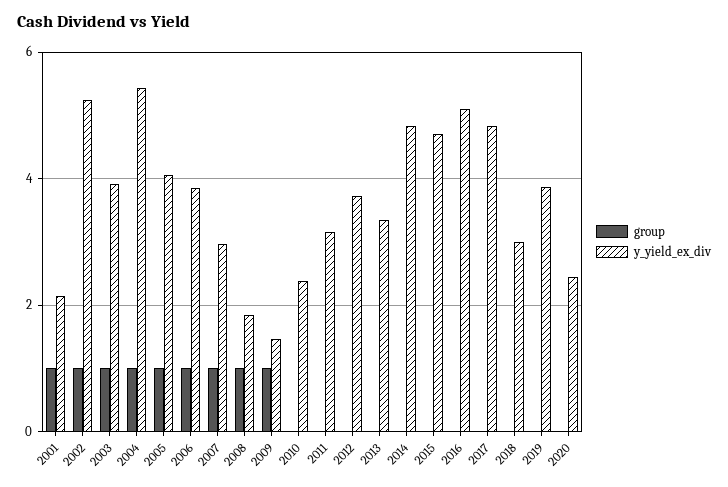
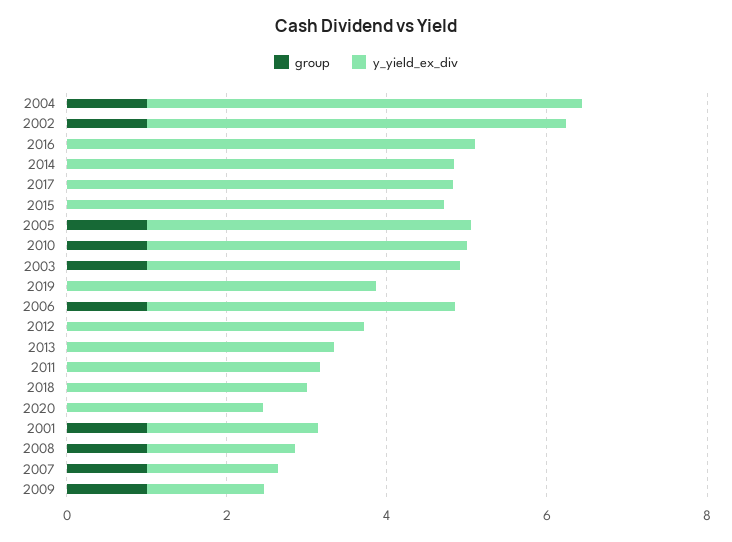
  {
    "group": {
      "2001": 1,
      "2002": 1,
      "2003": 1,
      "2004": 1,
      "2005": 1,
      "2006": 1,
      "2007": 1,
      "2008": 1,
      "2009": 1,
-     "2010": 0,
+     "2010": 1,
      "2011": 0,
      "2012": 0,
      "2013": 0,
      "2014": 0,
      "2015": 0,
      "2016": 0,
      "2017": 0,
      "2018": 0,
      "2019": 0,
      "2020": 0
    },
    "y_yield_ex_div": {
      "2001": 2.2,
      "2002": 5.2,
      "2003": 4,
      "2004": 5.4,
      "2005": 4,
      "2006": 3.8,
-     "2007": 3,
+     "2007": 1.5,
      "2008": 1.8,
      "2009": 1.4,
-     "2010": 2.4,
+     "2010": 4,
      "2011": 3.2,
      "2012": 3.8,
      "2013": 3.4,
      "2014": 4.8,
      "2015": 4.8,
      "2016": 5.2,
      "2017": 4.8,
      "2018": 3,
      "2019": 3.8,
      "2020": 2.4
    }
  }

